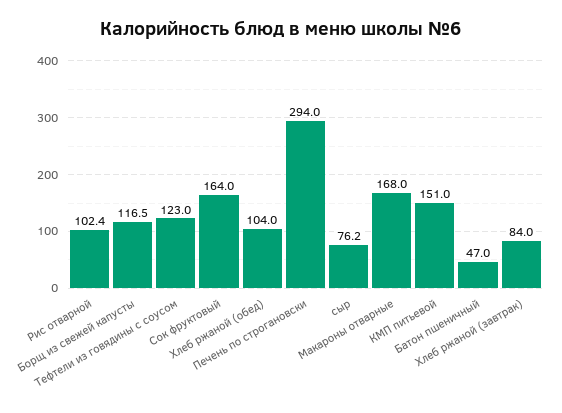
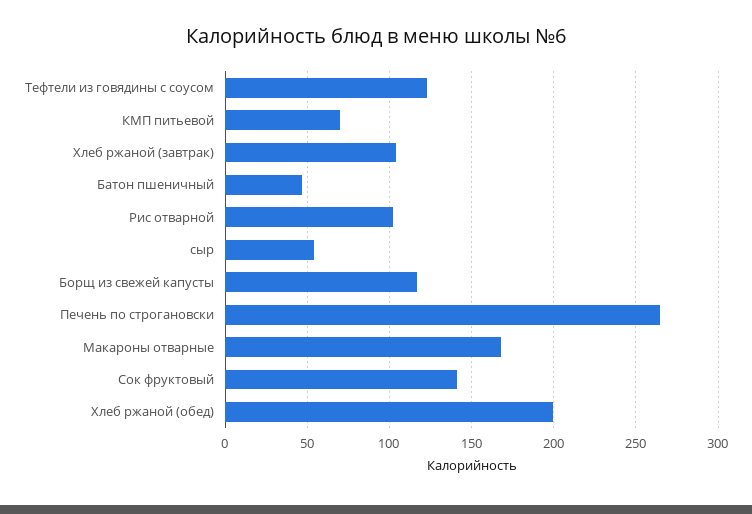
  {
    "Рис отварной": 102.4,
    "Борщ из свежей капусты": 116.5,
    "Тефтели из говядины с соусом": 123,
-   "Сок фруктовый": 164,
+   "Сок фруктовый": 140,
-   "Хлеб ржаной (обед)": 104,
+   "Хлеб ржаной (обед)": 200,
-   "Печень по строгановски": 294,
+   "Печень по строгановски": 265,
-   "сыр": 76.2,
+   "сыр": 55,
    "Макароны отварные": 168,
-   "КМП питьевой": 151,
+   "КМП питьевой": 70,
    "Батон пшеничный": 47,
-   "Хлеб ржаной (завтрак)": 84
+   "Хлеб ржаной (завтрак)": 105
  }

